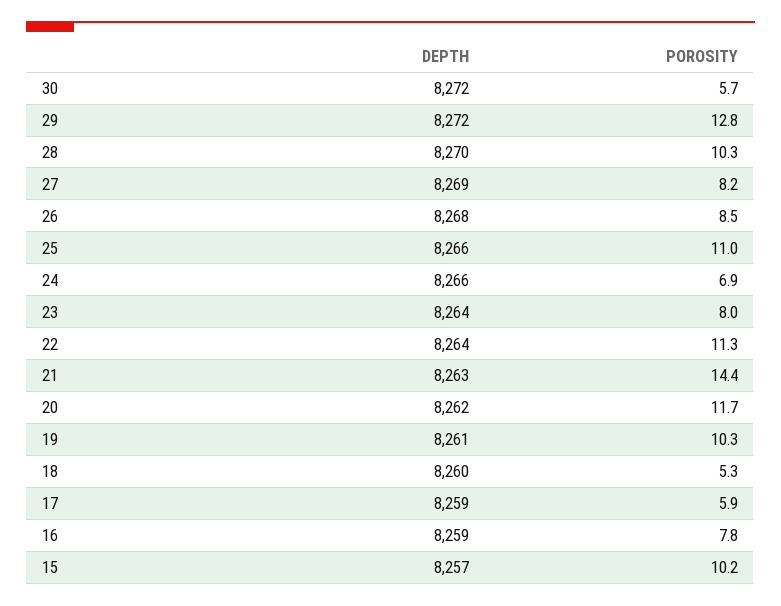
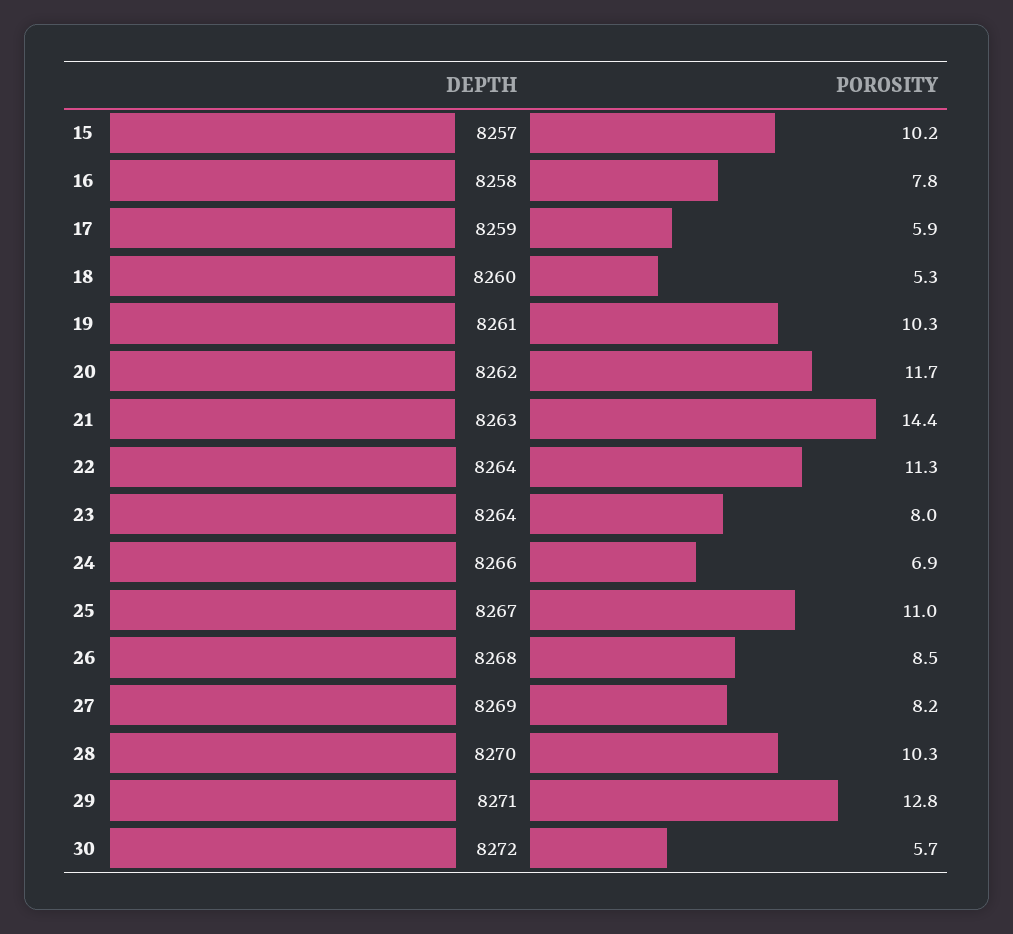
  {
    "DEPTH": {
      "30": 8272,
-     "29": 8272,
+     "29": 8271,
      "28": 8270,
      "27": 8269,
      "26": 8268,
-     "25": 8266,
+     "25": 8267,
      "24": 8266,
      "23": 8264,
      "22": 8264,
      "21": 8263,
      "20": 8262,
      "19": 8261,
      "18": 8260,
      "17": 8259,
-     "16": 8259,
+     "16": 8258,
      "15": 8257
    },
    "POROSITY": {
      "30": 5.7,
      "29": 12.8,
      "28": 10.3,
      "27": 8.2,
      "26": 8.5,
      "25": 11,
      "24": 6.9,
      "23": 8,
      "22": 11.3,
      "21": 14.4,
      "20": 11.7,
      "19": 10.3,
      "18": 5.3,
      "17": 5.9,
      "16": 7.8,
      "15": 10.2
    }
  }

